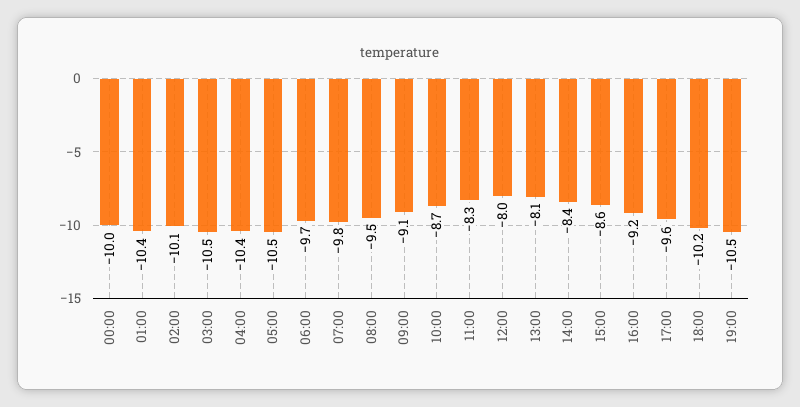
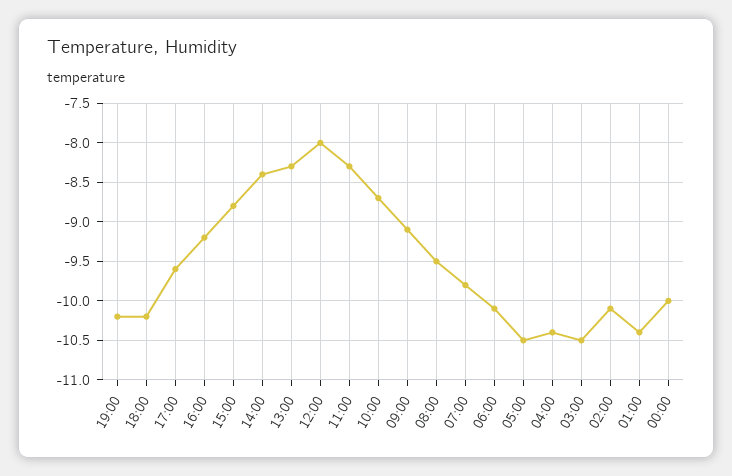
  {
    "00:00": -10,
    "01:00": -10.4,
    "02:00": -10.1,
    "03:00": -10.5,
    "04:00": -10.4,
    "05:00": -10.5,
-   "06:00": -9.7,
+   "06:00": -10.1,
    "07:00": -9.8,
    "08:00": -9.5,
    "09:00": -9.1,
    "10:00": -8.7,
    "11:00": -8.3,
    "12:00": -8,
-   "13:00": -8.1,
+   "13:00": -8.3,
    "14:00": -8.4,
-   "15:00": -8.6,
+   "15:00": -8.8,
    "16:00": -9.2,
    "17:00": -9.6,
    "18:00": -10.2,
-   "19:00": -10.5
+   "19:00": -10.2
  }

